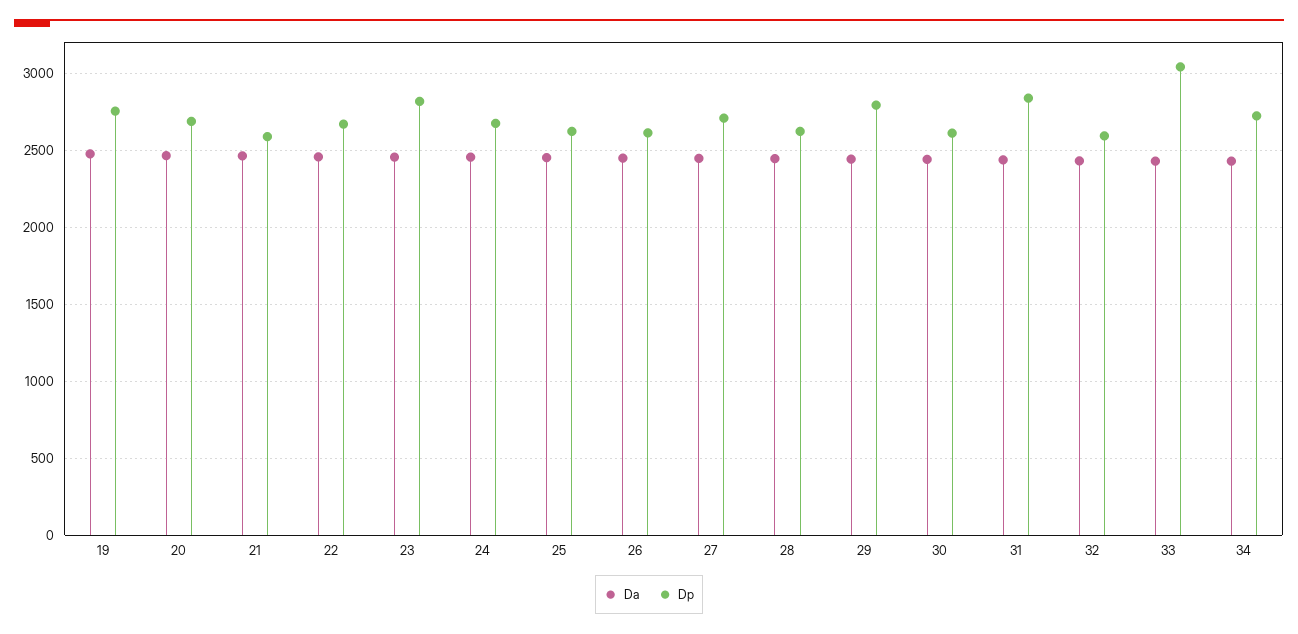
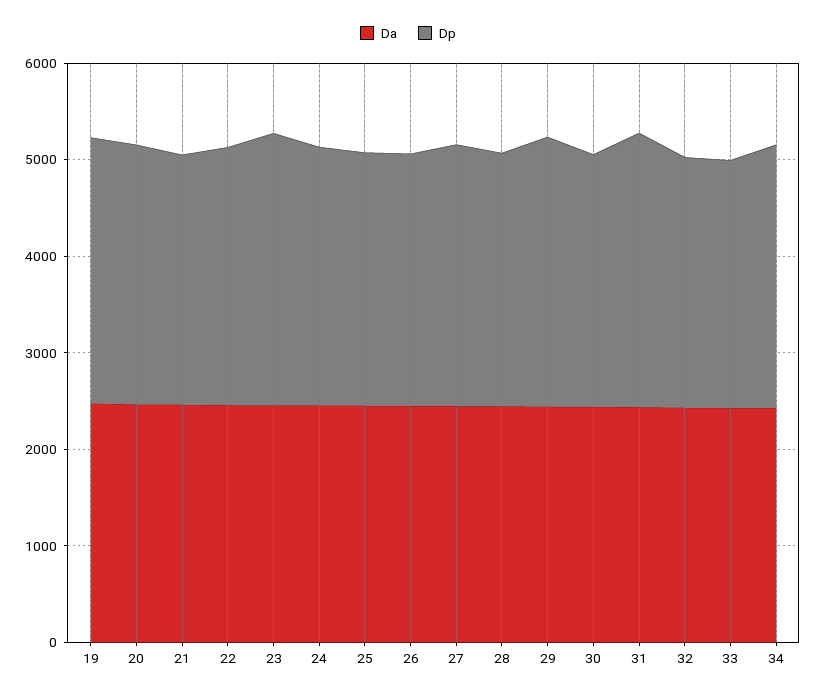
  {
    "Da": {
      "19": 2500,
      "20": 2450,
      "21": 2450,
      "22": 2450,
      "23": 2450,
      "24": 2450,
      "25": 2450,
      "26": 2450,
      "27": 2450,
      "28": 2450,
      "29": 2450,
      "30": 2450,
      "31": 2450,
      "32": 2450,
      "33": 2450,
      "34": 2450
    },
    "Dp": {
      "19": 2750,
      "20": 2700,
      "21": 2600,
      "22": 2650,
      "23": 2800,
      "24": 2650,
      "25": 2600,
      "26": 2600,
      "27": 2700,
      "28": 2600,
      "29": 2800,
      "30": 2600,
      "31": 2850,
      "32": 2600,
-     "33": 3050,
+     "33": 2600,
      "34": 2700
    }
  }

